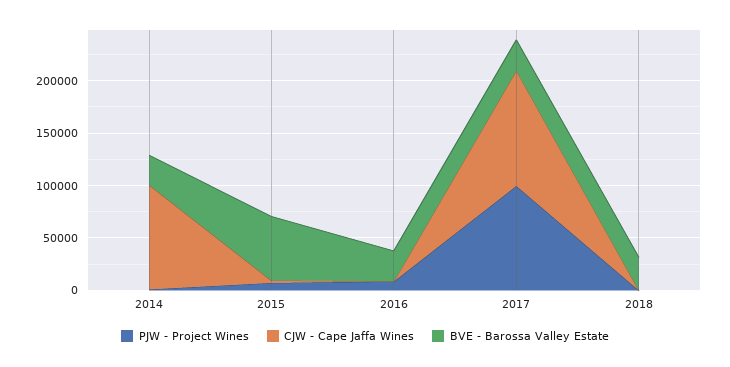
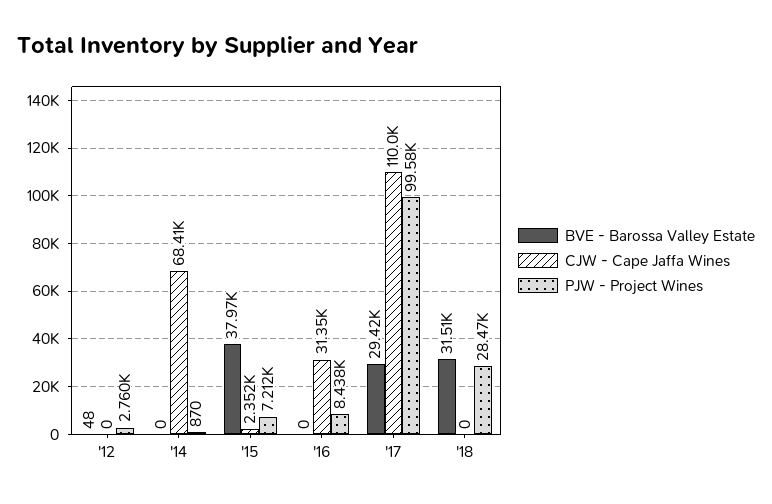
  {
    "PJW - Project Wines": {
      "2014": 870,
      "2015": 7212,
      "2016": 8438,
      "2017": 99580,
-     "2018": 0
+     "2018": 28470,
+     "'12": 2760
    },
    "CJW - Cape Jaffa Wines": {
-     "2014": 100000,
+     "2014": 68410,
      "2015": 2352,
-     "2016": 0,
+     "2016": 31350,
      "2017": 110000,
-     "2018": 0
+     "2018": 0,
+     "'12": 0
    },
    "BVE - Barossa Valley Estate": {
-     "2014": 30000,
+     "2014": 0,
-     "2015": 60000,
+     "2015": 37970,
-     "2016": 30000,
+     "2016": 0,
      "2017": 29420,
-     "2018": 31510
+     "2018": 31510,
+     "'12": 48
    }
  }

